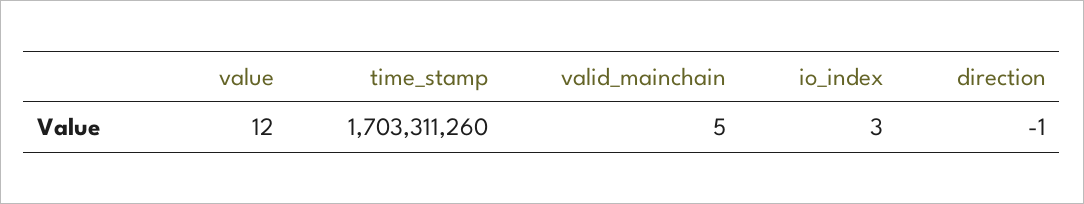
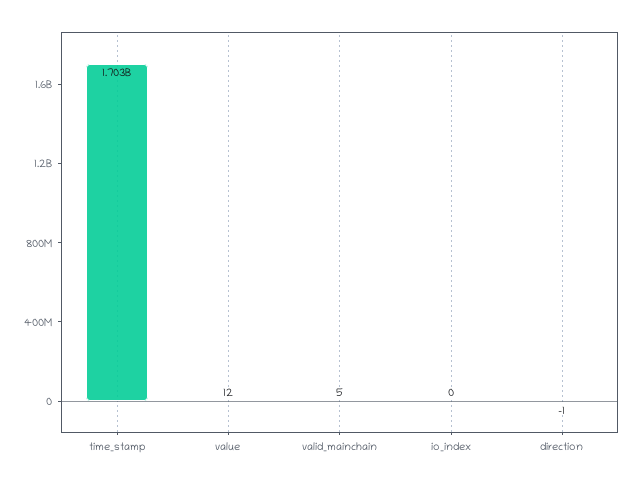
  {
    "value": 12,
    "time_stamp": 1703311260,
    "valid_mainchain": 5,
-   "io_index": 3,
+   "io_index": 0,
    "direction": -1
  }

